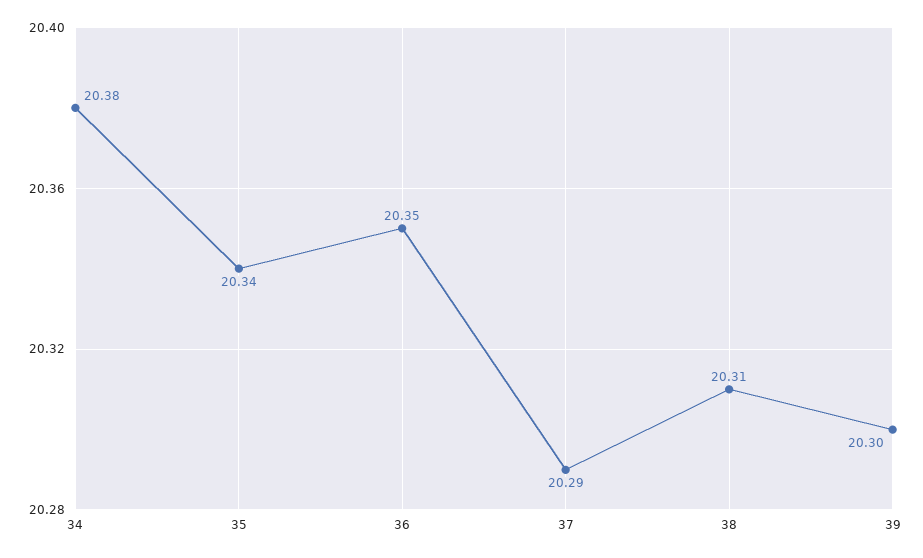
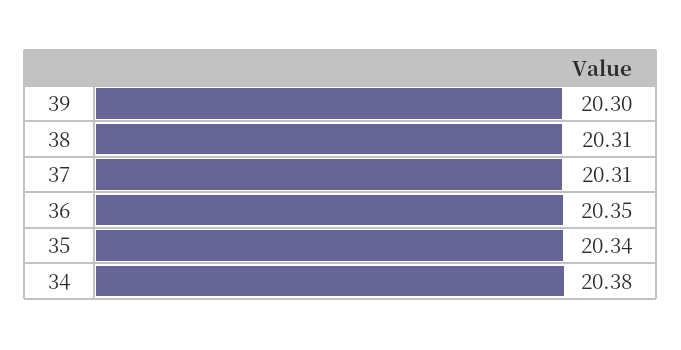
  {
    "34": 20.38,
    "35": 20.34,
    "36": 20.35,
-   "37": 20.29,
+   "37": 20.31,
    "38": 20.31,
    "39": 20.3
  }

